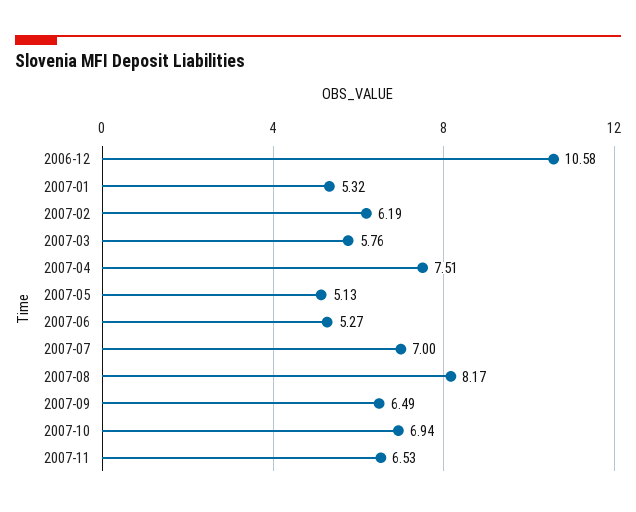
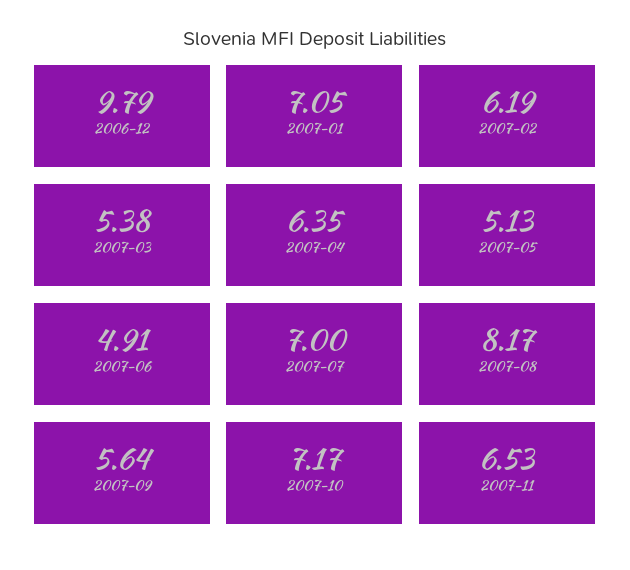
  {
-   "2006-12": 10.58,
+   "2006-12": 9.79,
-   "2007-01": 5.32,
+   "2007-01": 7.05,
    "2007-02": 6.19,
-   "2007-03": 5.76,
+   "2007-03": 5.38,
-   "2007-04": 7.51,
+   "2007-04": 6.35,
    "2007-05": 5.13,
-   "2007-06": 5.27,
+   "2007-06": 4.91,
    "2007-07": 7,
    "2007-08": 8.17,
-   "2007-09": 6.49,
+   "2007-09": 5.64,
-   "2007-10": 6.94,
+   "2007-10": 7.17,
    "2007-11": 6.53
  }

